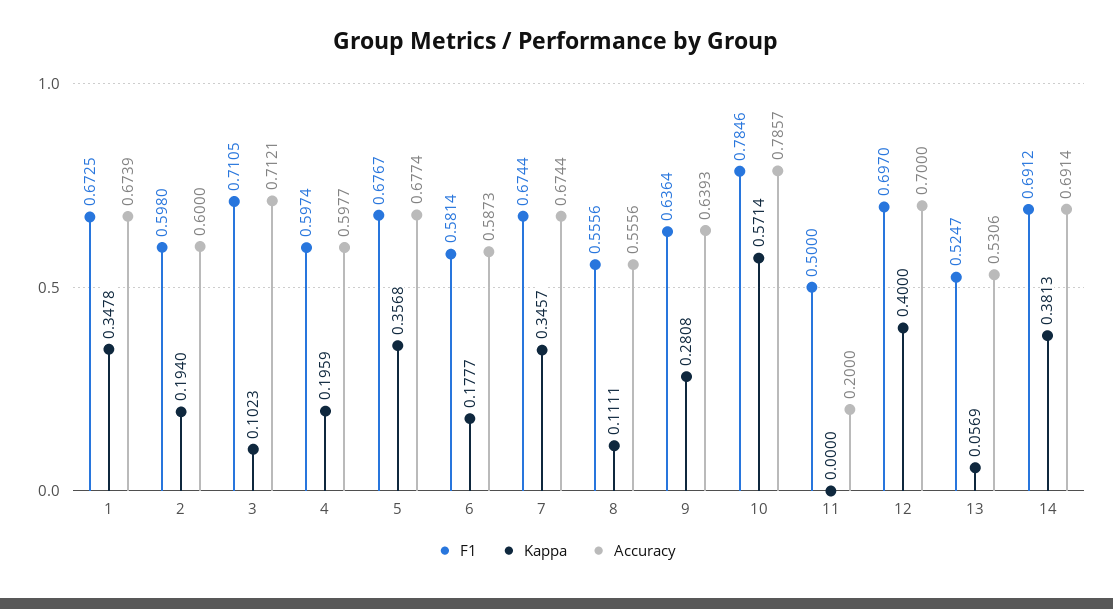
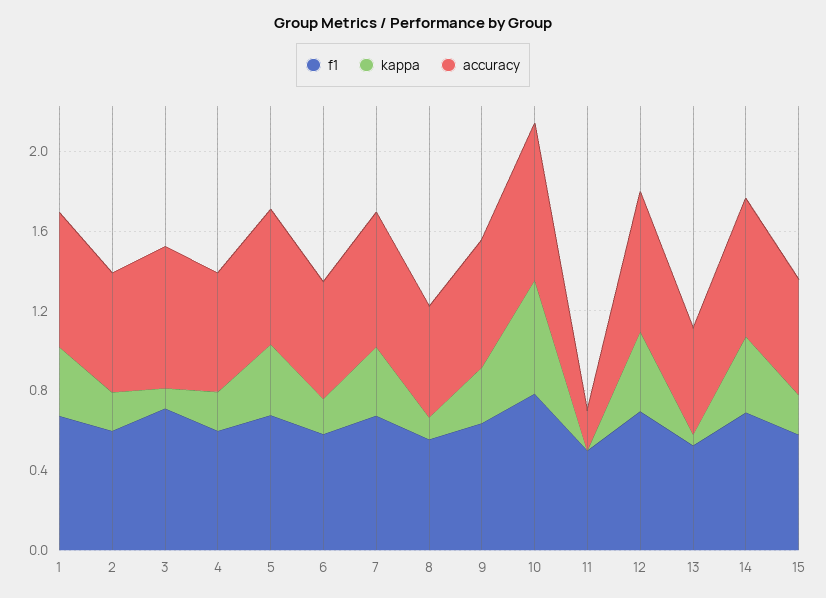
  {
    "F1": {
      "1": 0.6725,
      "2": 0.598,
      "3": 0.7105,
      "4": 0.5974,
      "5": 0.6767,
      "6": 0.5814,
      "7": 0.6744,
      "8": 0.5556,
      "9": 0.6364,
      "10": 0.7846,
      "11": 0.5,
      "12": 0.697,
      "13": 0.5247,
-     "14": 0.6912
+     "14": 0.6912,
+     "15": 0.6
    },
    "Kappa": {
      "1": 0.3478,
      "2": 0.194,
      "3": 0.1023,
      "4": 0.1959,
      "5": 0.3568,
      "6": 0.1777,
      "7": 0.3457,
      "8": 0.1111,
      "9": 0.2808,
      "10": 0.5714,
      "11": 0,
      "12": 0.4,
      "13": 0.0569,
-     "14": 0.3813
+     "14": 0.3813,
+     "15": 0.2
    },
    "Accuracy": {
      "1": 0.6739,
      "2": 0.6,
      "3": 0.7121,
      "4": 0.5977,
      "5": 0.6774,
      "6": 0.5873,
      "7": 0.6744,
      "8": 0.5556,
      "9": 0.6393,
      "10": 0.7857,
      "11": 0.2,
      "12": 0.7,
      "13": 0.5306,
-     "14": 0.6914
+     "14": 0.6914,
+     "15": 0.6
    }
  }

